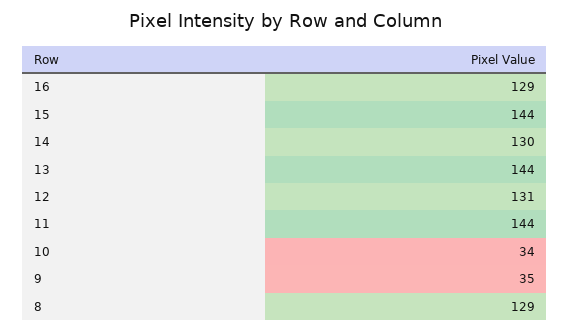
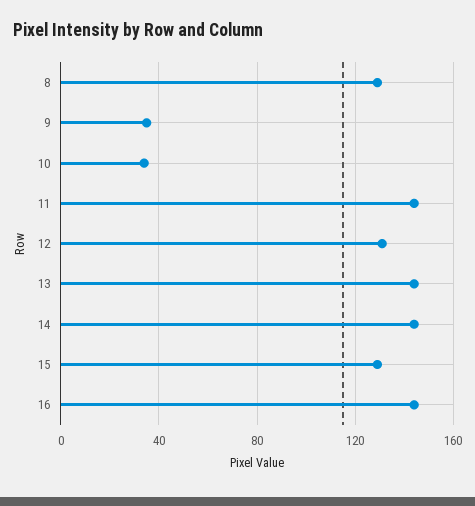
  {
-   "16": 129,
+   "16": 145,
-   "15": 144,
+   "15": 130,
-   "14": 130,
+   "14": 145,
    "13": 144,
    "12": 131,
    "11": 144,
    "10": 34,
    "9": 35,
    "8": 129
  }

